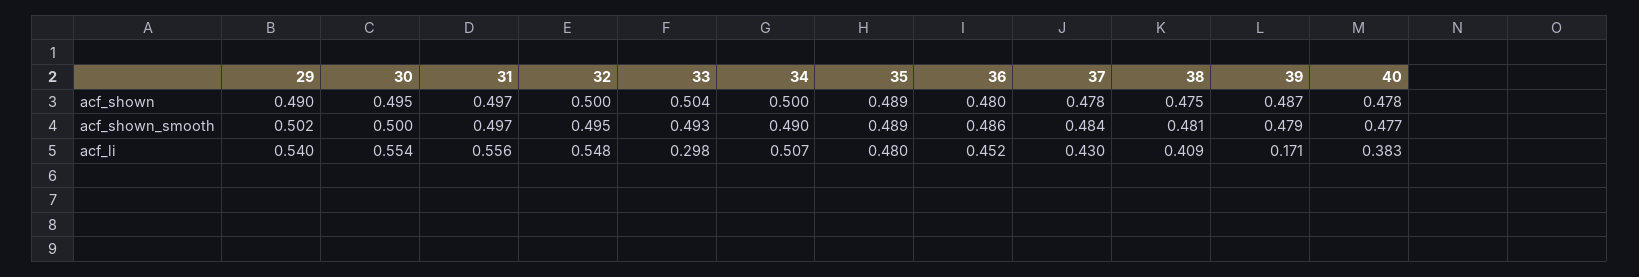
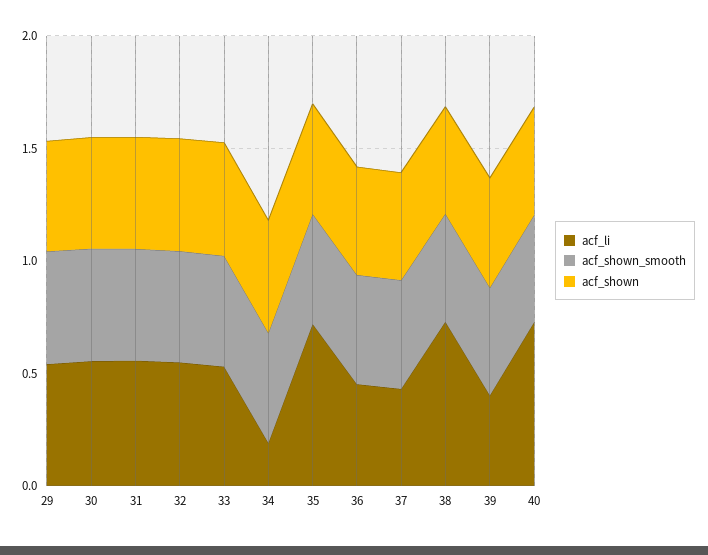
  {
    "acf_shown": {
      "29": 0.49,
      "30": 0.495,
      "31": 0.497,
      "32": 0.5,
      "33": 0.504,
      "34": 0.5,
      "35": 0.489,
      "36": 0.48,
      "37": 0.478,
      "38": 0.475,
      "39": 0.487,
      "40": 0.478
    },
    "acf_shown_smooth": {
      "29": 0.502,
      "30": 0.5,
      "31": 0.497,
      "32": 0.495,
      "33": 0.493,
      "34": 0.49,
      "35": 0.489,
      "36": 0.486,
      "37": 0.484,
      "38": 0.481,
      "39": 0.479,
      "40": 0.477
    },
    "acf_li": {
      "29": 0.54,
      "30": 0.554,
      "31": 0.556,
      "32": 0.548,
-     "33": 0.298,
+     "33": 0.5,
-     "34": 0.507,
+     "34": 0.2,
-     "35": 0.48,
+     "35": 0.7,
      "36": 0.452,
      "37": 0.43,
-     "38": 0.409,
+     "38": 0.7,
-     "39": 0.171,
+     "39": 0.4,
-     "40": 0.383
+     "40": 0.7
    }
  }

